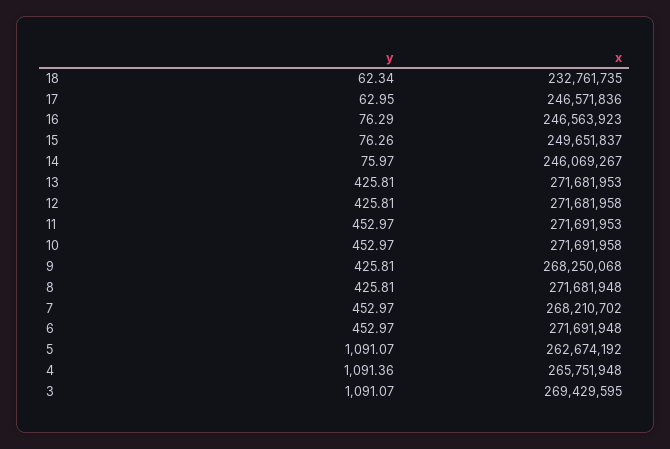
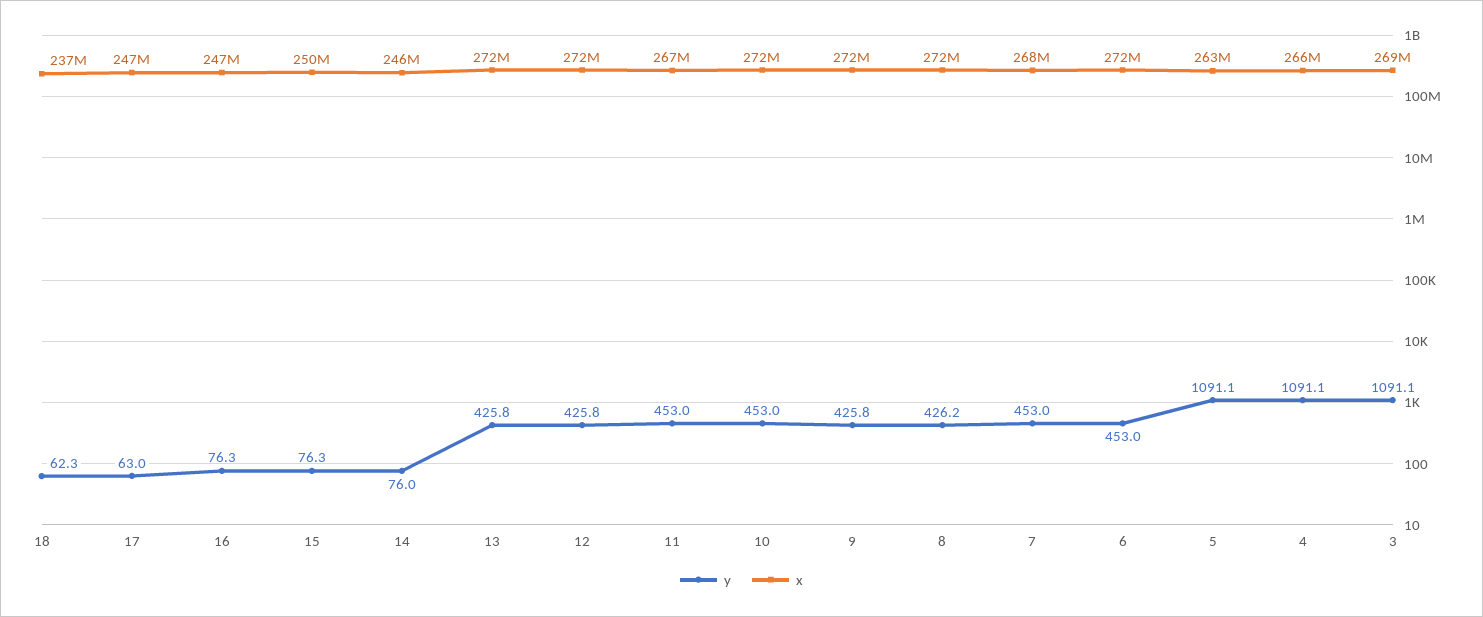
  {
    "y": {
      "18": 62.34,
      "17": 62.95,
      "16": 76.29,
      "15": 76.26,
      "14": 75.97,
      "13": 425.81,
      "12": 425.81,
      "11": 452.97,
      "10": 452.97,
      "9": 425.81,
-     "8": 425.81,
+     "8": 426.2,
      "7": 452.97,
      "6": 452.97,
      "5": 1091.07,
-     "4": 1091.36,
+     "4": 1091.1,
      "3": 1091.07
    },
    "x": {
-     "18": 232761735,
+     "18": 237000000,
      "17": 246571836,
      "16": 246563923,
      "15": 249651837,
      "14": 246069267,
      "13": 271681953,
      "12": 271681958,
-     "11": 271691953,
+     "11": 267000000,
      "10": 271691958,
-     "9": 268250068,
+     "9": 272000000,
      "8": 271681948,
      "7": 268210702,
      "6": 271691948,
      "5": 262674192,
      "4": 265751948,
      "3": 269429595
    }
  }

